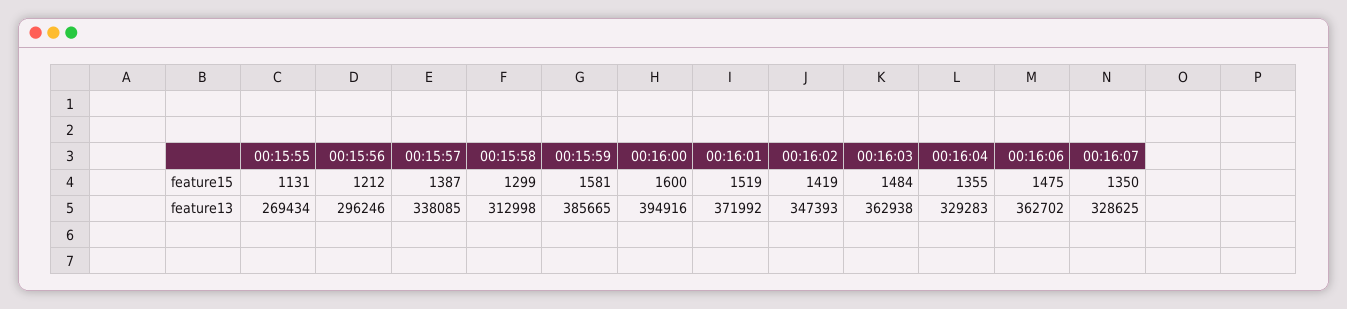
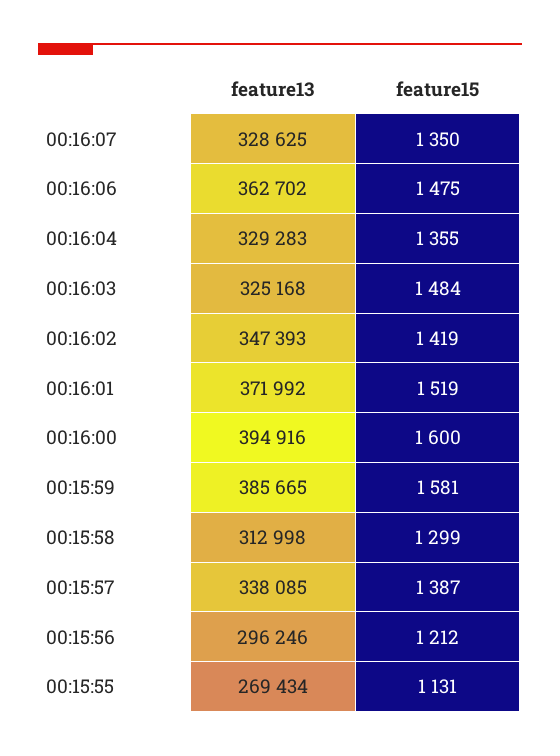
  {
    "00:15:55": {
      "feature15": 1131,
      "feature13": 269434
    },
    "00:15:56": {
      "feature15": 1212,
      "feature13": 296246
    },
    "00:15:57": {
      "feature15": 1387,
      "feature13": 338085
    },
    "00:15:58": {
      "feature15": 1299,
      "feature13": 312998
    },
    "00:15:59": {
      "feature15": 1581,
      "feature13": 385665
    },
    "00:16:00": {
      "feature15": 1600,
      "feature13": 394916
    },
    "00:16:01": {
      "feature15": 1519,
      "feature13": 371992
    },
    "00:16:02": {
      "feature15": 1419,
      "feature13": 347393
    },
    "00:16:03": {
      "feature15": 1484,
-     "feature13": 362938
+     "feature13": 325168
    },
    "00:16:04": {
      "feature15": 1355,
      "feature13": 329283
    },
    "00:16:06": {
      "feature15": 1475,
      "feature13": 362702
    },
    "00:16:07": {
      "feature15": 1350,
      "feature13": 328625
    }
  }

